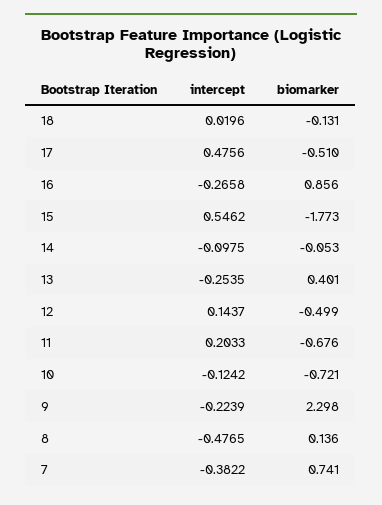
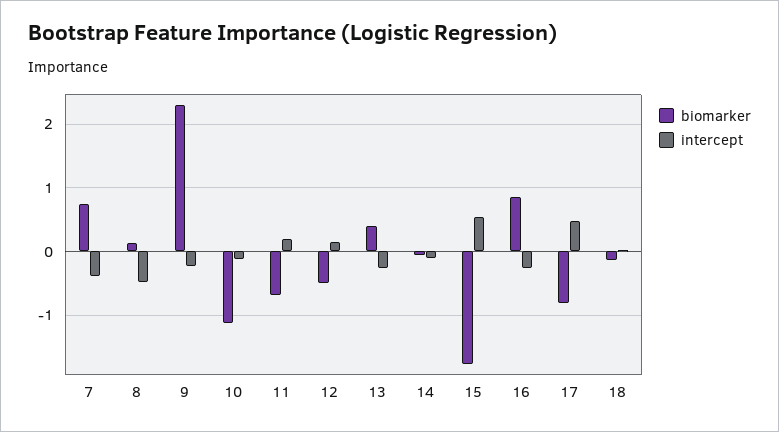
  {
    "intercept": {
      "18": 0.0196,
      "17": 0.4756,
      "16": -0.2658,
      "15": 0.5462,
      "14": -0.0975,
      "13": -0.2535,
      "12": 0.1437,
      "11": 0.2033,
      "10": -0.1242,
      "9": -0.2239,
      "8": -0.4765,
      "7": -0.3822
    },
    "biomarker": {
      "18": -0.131,
-     "17": -0.51,
+     "17": -0.8,
      "16": 0.856,
      "15": -1.773,
      "14": -0.053,
      "13": 0.401,
      "12": -0.499,
      "11": -0.676,
-     "10": -0.721,
+     "10": -1.1,
      "9": 2.298,
      "8": 0.136,
      "7": 0.741
    }
  }

